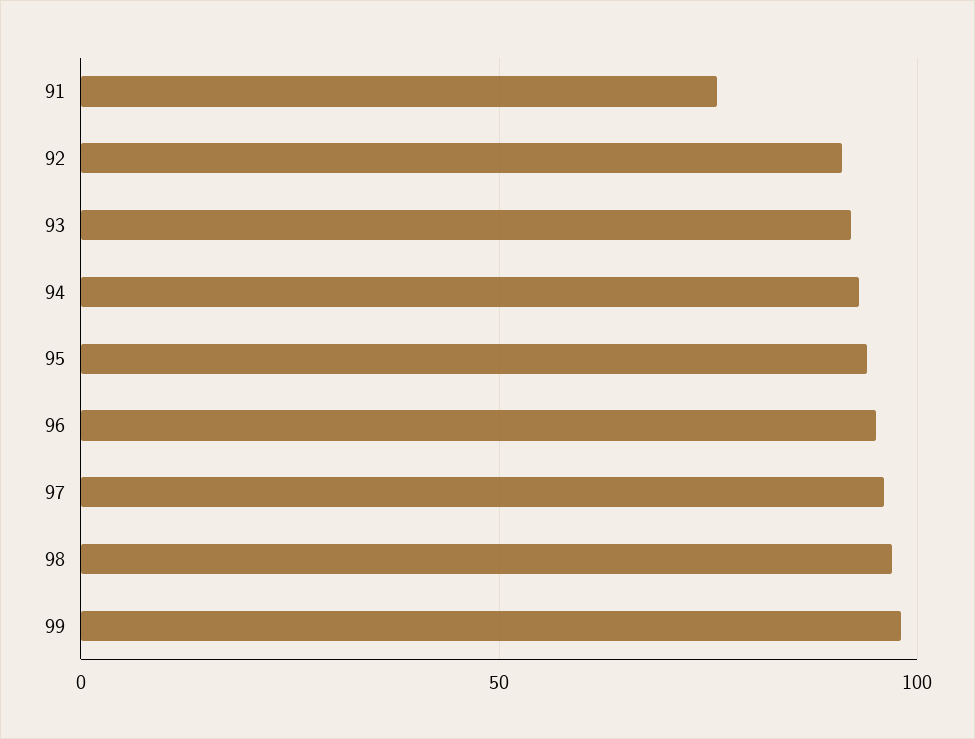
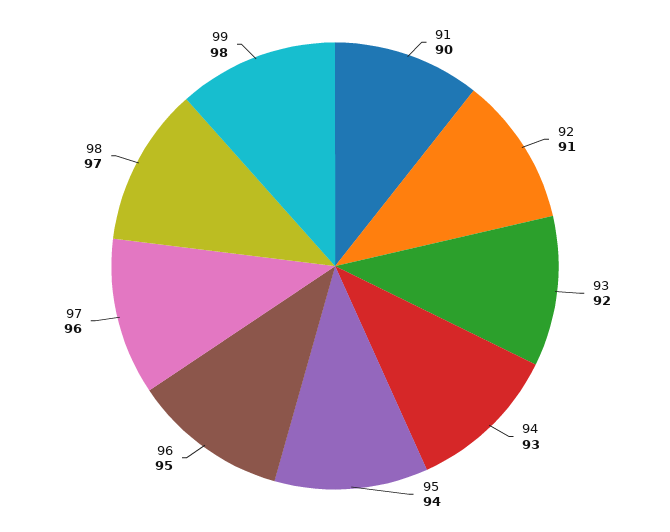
  {
-   "91": 75,
+   "91": 90,
    "92": 91,
    "93": 92,
    "94": 93,
    "95": 94,
    "96": 95,
    "97": 96,
    "98": 97,
    "99": 98
  }

